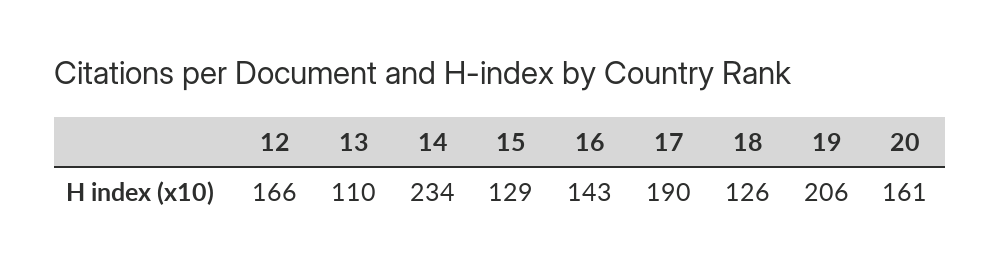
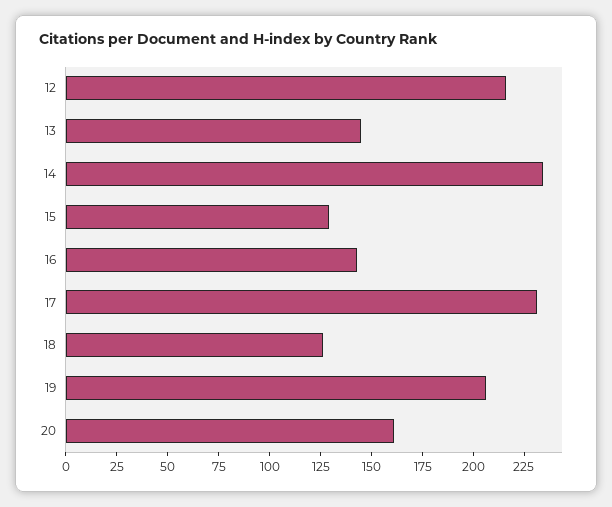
  {
-   "12": 166,
+   "12": 215,
-   "13": 110,
+   "13": 145,
    "14": 234,
    "15": 129,
    "16": 143,
-   "17": 190,
+   "17": 230,
    "18": 126,
    "19": 206,
    "20": 161
  }

